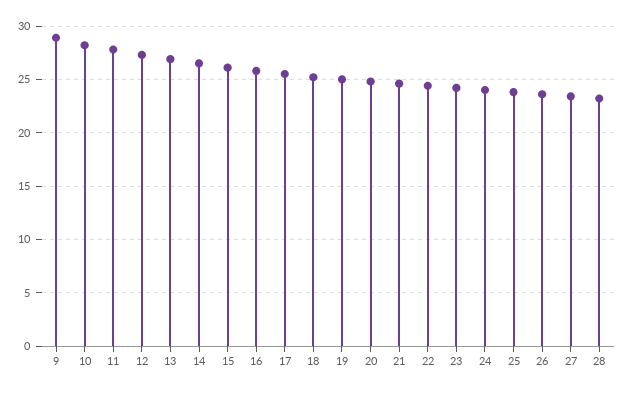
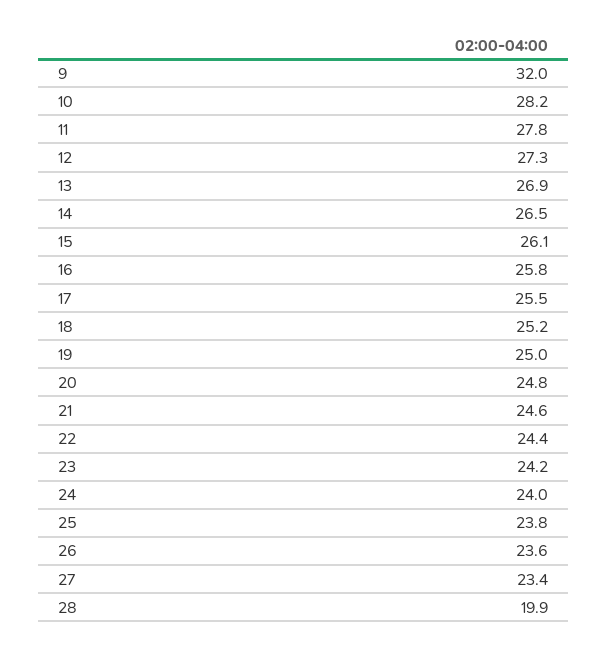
  {
-   "9": 29,
+   "9": 32,
    "10": 28.2,
    "11": 27.8,
    "12": 27.3,
    "13": 26.9,
    "14": 26.5,
    "15": 26.1,
    "16": 25.8,
    "17": 25.5,
    "18": 25.2,
    "19": 25,
    "20": 24.8,
    "21": 24.6,
    "22": 24.4,
    "23": 24.2,
    "24": 24,
    "25": 23.8,
    "26": 23.6,
    "27": 23.4,
-   "28": 23
+   "28": 19.9
  }

